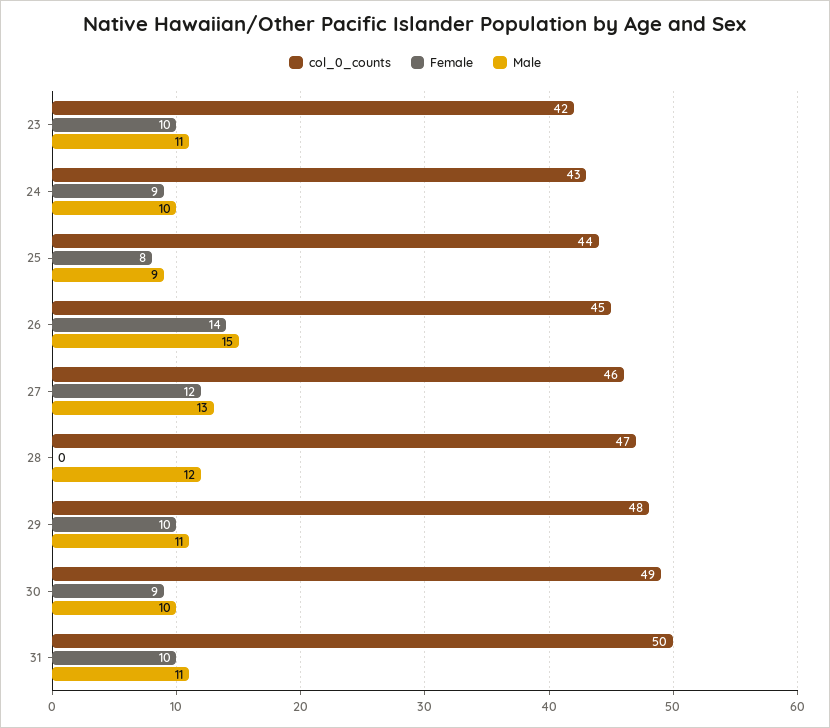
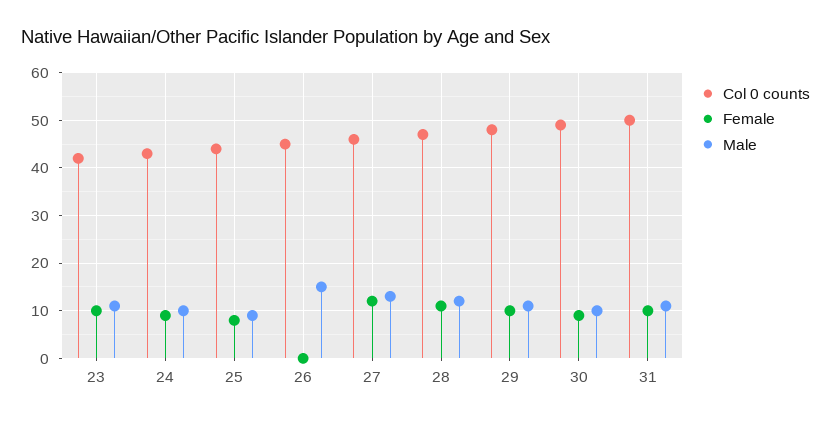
  {
    "col_0_counts": {
      "23": 42,
      "24": 43,
      "25": 44,
      "26": 45,
      "27": 46,
      "28": 47,
      "29": 48,
      "30": 49,
      "31": 50
    },
    "Female": {
      "23": 10,
      "24": 9,
      "25": 8,
-     "26": 14,
+     "26": 0,
      "27": 12,
-     "28": 0,
+     "28": 10,
      "29": 10,
      "30": 9,
      "31": 10
    },
    "Male": {
      "23": 11,
      "24": 10,
      "25": 9,
      "26": 15,
      "27": 13,
      "28": 12,
      "29": 11,
      "30": 10,
      "31": 11
    }
  }

